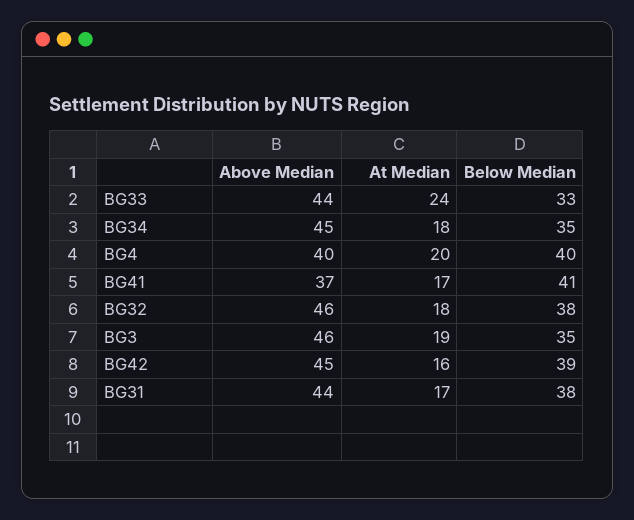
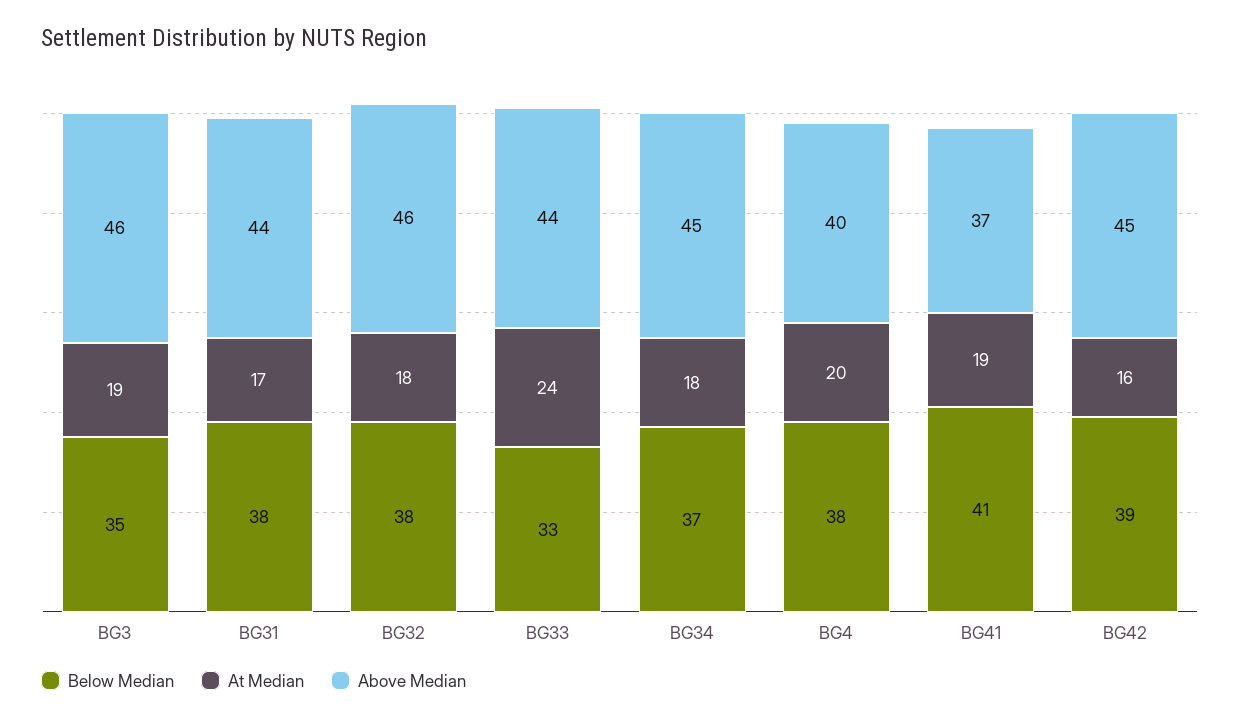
  {
    "Above Median": {
      "BG33": 44,
      "BG34": 45,
      "BG4": 40,
      "BG41": 37,
      "BG32": 46,
      "BG3": 46,
      "BG42": 45,
      "BG31": 44
    },
    "At Median": {
      "BG33": 24,
      "BG34": 18,
      "BG4": 20,
-     "BG41": 17,
+     "BG41": 19,
      "BG32": 18,
      "BG3": 19,
      "BG42": 16,
      "BG31": 17
    },
    "Below Median": {
      "BG33": 33,
-     "BG34": 35,
+     "BG34": 37,
-     "BG4": 40,
+     "BG4": 38,
      "BG41": 41,
      "BG32": 38,
      "BG3": 35,
      "BG42": 39,
      "BG31": 38
    }
  }

